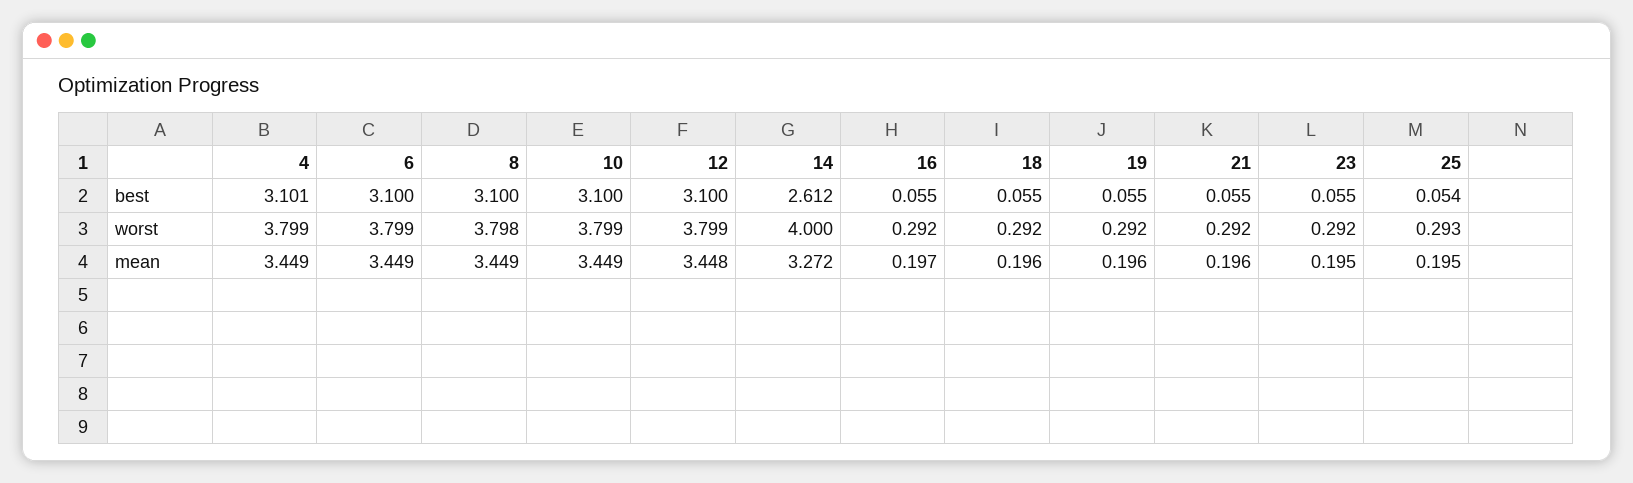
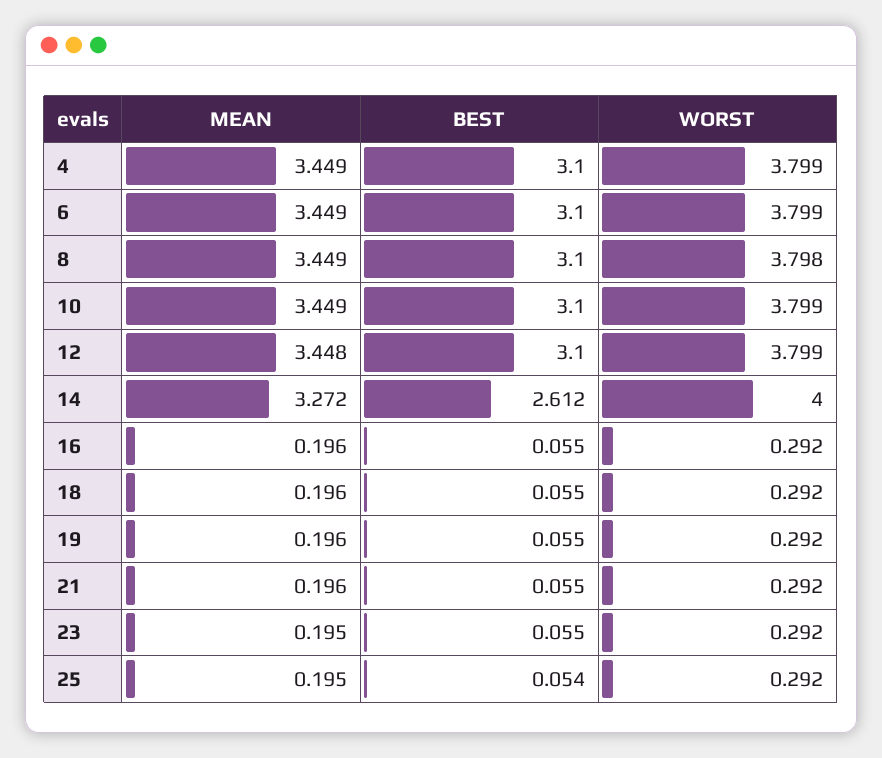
  {
    "4": {
-     "best": 3.101,
+     "best": 3.1,
      "worst": 3.799,
      "mean": 3.449
    },
    "6": {
      "best": 3.1,
      "worst": 3.799,
      "mean": 3.449
    },
    "8": {
      "best": 3.1,
      "worst": 3.798,
      "mean": 3.449
    },
    "10": {
      "best": 3.1,
      "worst": 3.799,
      "mean": 3.449
    },
    "12": {
      "best": 3.1,
      "worst": 3.799,
      "mean": 3.448
    },
    "14": {
      "best": 2.612,
      "worst": 4,
      "mean": 3.272
    },
    "16": {
      "best": 0.055,
      "worst": 0.292,
-     "mean": 0.197
+     "mean": 0.196
    },
    "18": {
      "best": 0.055,
      "worst": 0.292,
      "mean": 0.196
    },
    "19": {
      "best": 0.055,
      "worst": 0.292,
      "mean": 0.196
    },
    "21": {
      "best": 0.055,
      "worst": 0.292,
      "mean": 0.196
    },
    "23": {
      "best": 0.055,
      "worst": 0.292,
      "mean": 0.195
    },
    "25": {
      "best": 0.054,
-     "worst": 0.293,
+     "worst": 0.292,
      "mean": 0.195
    }
  }

